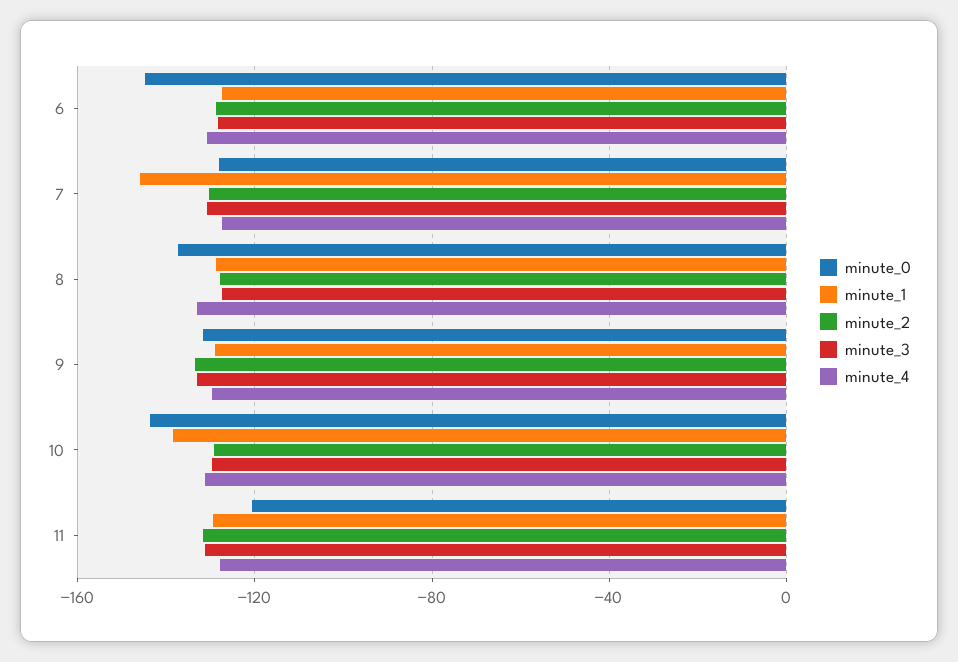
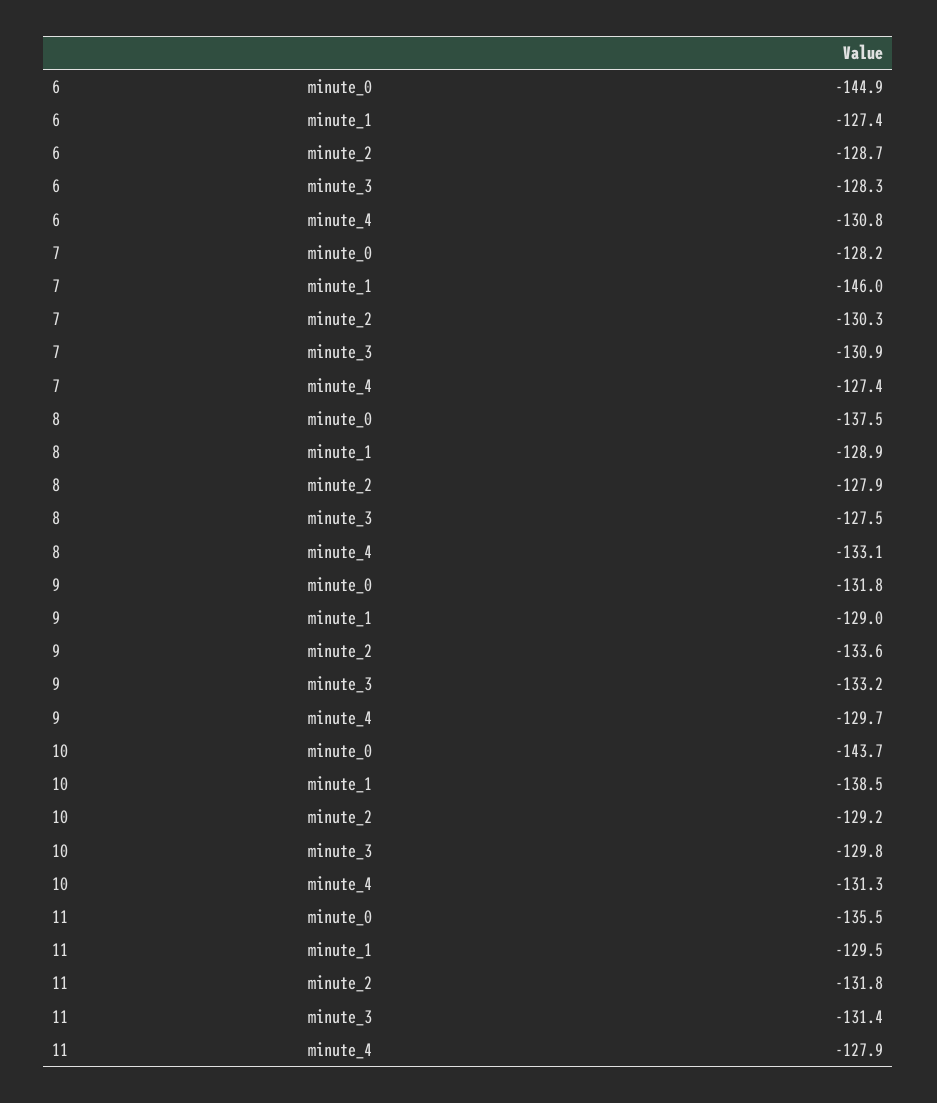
  {
    "minute_0": {
      "6": -144.9,
      "7": -128.2,
      "8": -137.5,
      "9": -131.8,
      "10": -143.7,
-     "11": -120
+     "11": -135.5
    },
    "minute_1": {
      "6": -127.4,
      "7": -146,
      "8": -128.9,
      "9": -129,
      "10": -138.5,
      "11": -129.5
    },
    "minute_2": {
      "6": -128.7,
      "7": -130.3,
      "8": -127.9,
      "9": -133.6,
      "10": -129.2,
      "11": -131.8
    },
    "minute_3": {
      "6": -128.3,
      "7": -130.9,
      "8": -127.5,
      "9": -133.2,
      "10": -129.8,
      "11": -131.4
    },
    "minute_4": {
      "6": -130.8,
      "7": -127.4,
      "8": -133.1,
      "9": -129.7,
      "10": -131.3,
      "11": -127.9
    }
  }

